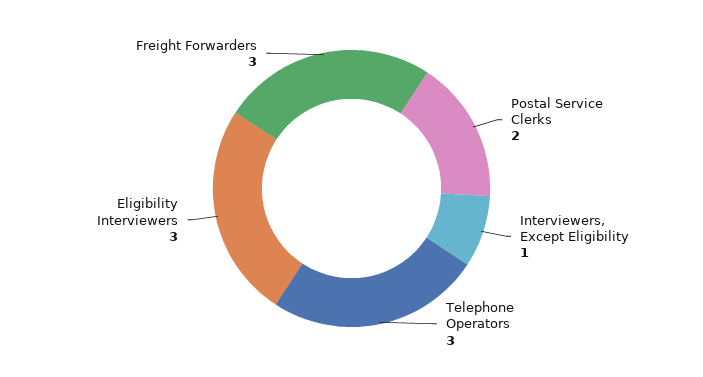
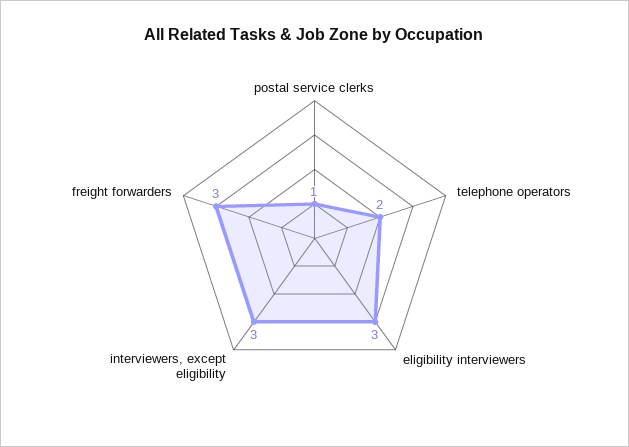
  {
-   "Postal Service Clerks": 2,
+   "Postal Service Clerks": 1,
-   "Interviewers, Except Eligibility": 1,
+   "Interviewers, Except Eligibility": 3,
-   "Telephone Operators": 3,
+   "Telephone Operators": 2,
    "Eligibility Interviewers": 3,
    "Freight Forwarders": 3
  }

